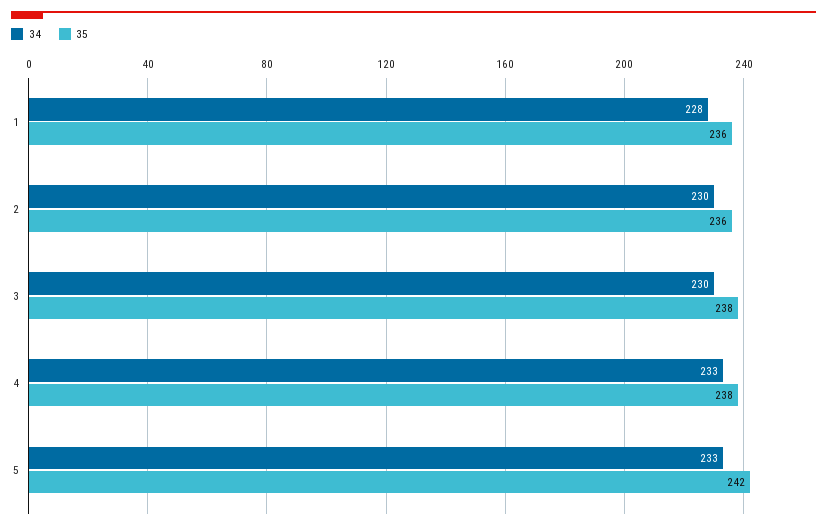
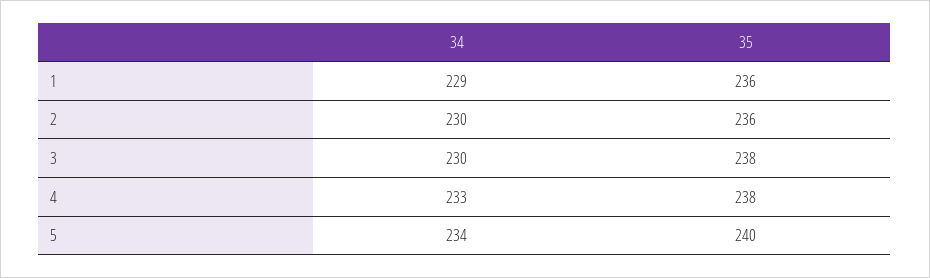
  {
    "34": {
-     "1": 228,
+     "1": 229,
      "2": 230,
      "3": 230,
      "4": 233,
-     "5": 233
+     "5": 234
    },
    "35": {
      "1": 236,
      "2": 236,
      "3": 238,
      "4": 238,
-     "5": 242
+     "5": 240
    }
  }

